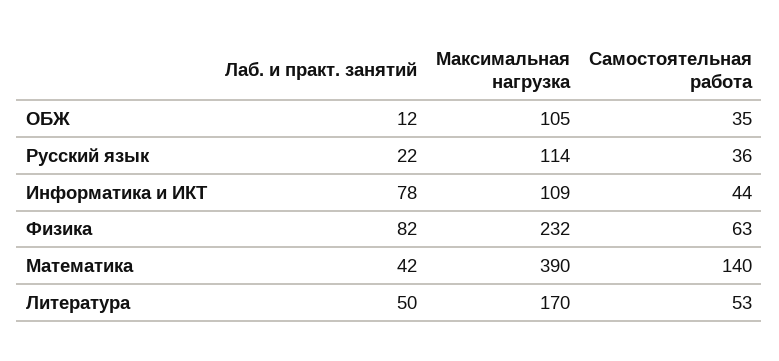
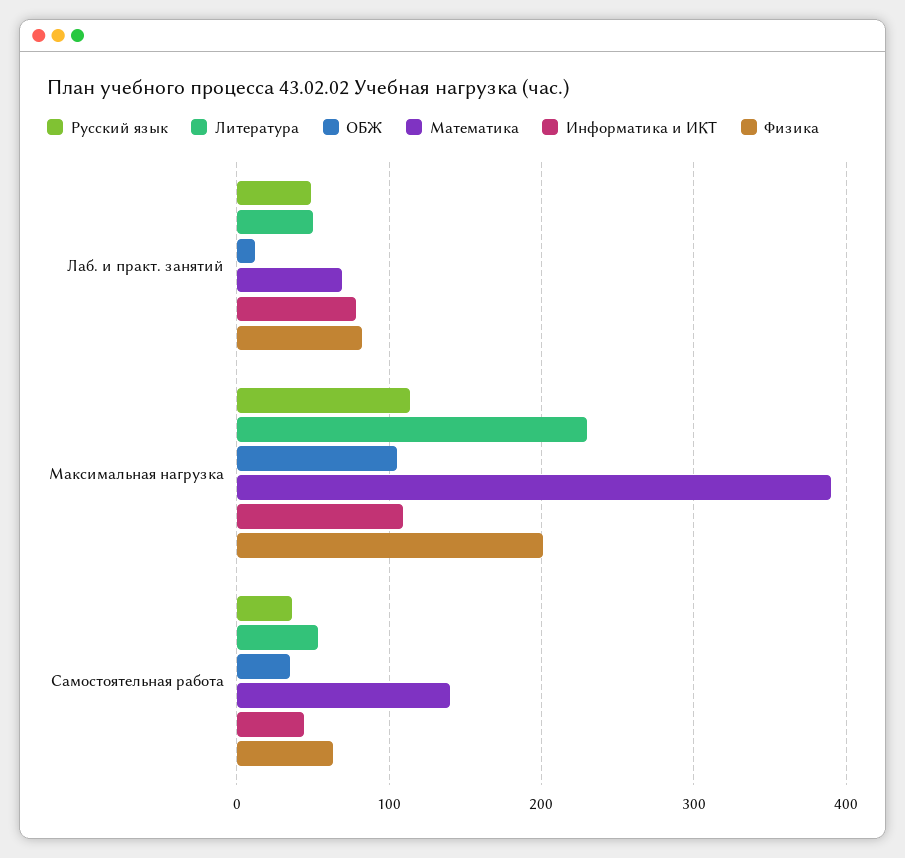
  {
    "ОБЖ": {
      "Лаб. и практ. занятий": 12,
      "Максимальная нагрузка": 105,
      "Самостоятельная работа": 35
    },
    "Русский язык": {
-     "Лаб. и практ. занятий": 22,
+     "Лаб. и практ. занятий": 50,
      "Максимальная нагрузка": 114,
      "Самостоятельная работа": 36
    },
    "Информатика и ИКТ": {
      "Лаб. и практ. занятий": 78,
      "Максимальная нагрузка": 109,
      "Самостоятельная работа": 44
    },
    "Физика": {
      "Лаб. и практ. занятий": 82,
-     "Максимальная нагрузка": 232,
+     "Максимальная нагрузка": 200,
      "Самостоятельная работа": 63
    },
    "Математика": {
-     "Лаб. и практ. занятий": 42,
+     "Лаб. и практ. занятий": 70,
      "Максимальная нагрузка": 390,
      "Самостоятельная работа": 140
    },
    "Литература": {
      "Лаб. и практ. занятий": 50,
-     "Максимальная нагрузка": 170,
+     "Максимальная нагрузка": 230,
      "Самостоятельная работа": 53
    }
  }

